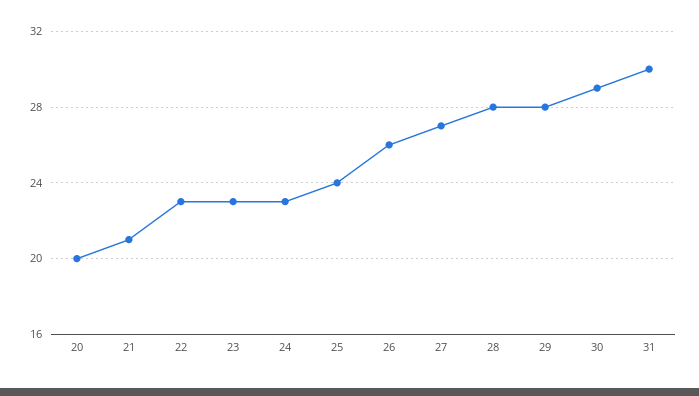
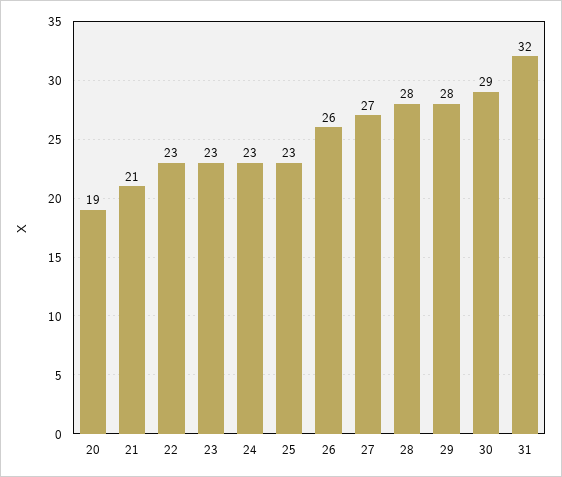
  {
-   "20": 20,
+   "20": 19,
    "21": 21,
    "22": 23,
    "23": 23,
    "24": 23,
-   "25": 24,
+   "25": 23,
    "26": 26,
    "27": 27,
    "28": 28,
    "29": 28,
    "30": 29,
-   "31": 30
+   "31": 32
  }

